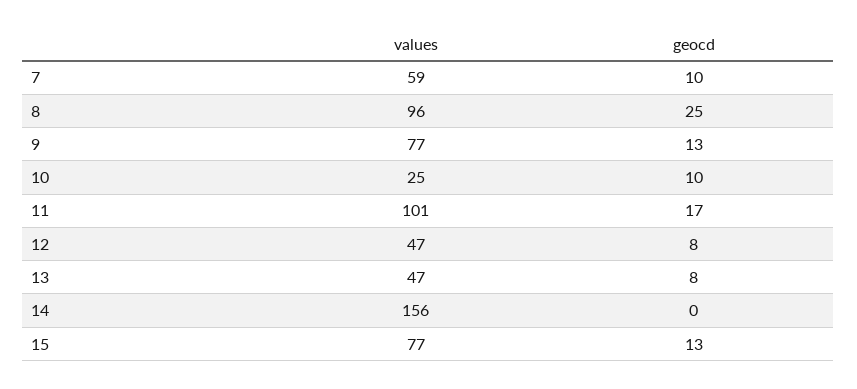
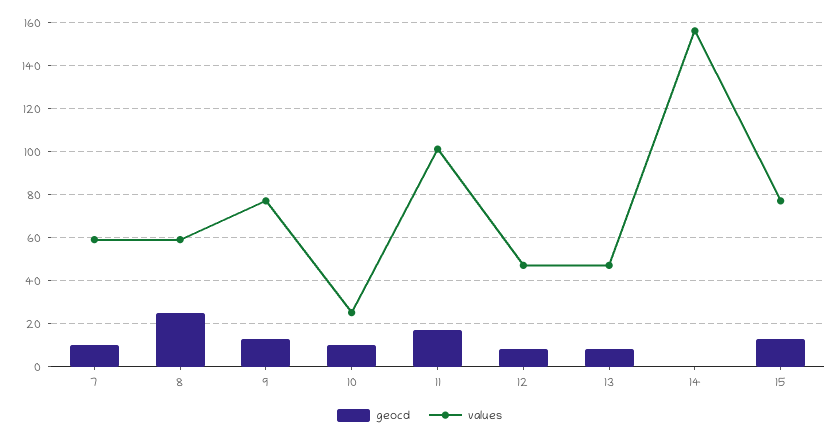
  {
    "values": {
      "7": 59,
-     "8": 96,
+     "8": 60,
      "9": 77,
      "10": 25,
      "11": 101,
      "12": 47,
      "13": 47,
      "14": 156,
      "15": 77
    },
    "geocd": {
      "7": 10,
      "8": 25,
      "9": 13,
      "10": 10,
      "11": 17,
      "12": 8,
      "13": 8,
      "14": 0,
      "15": 13
    }
  }

